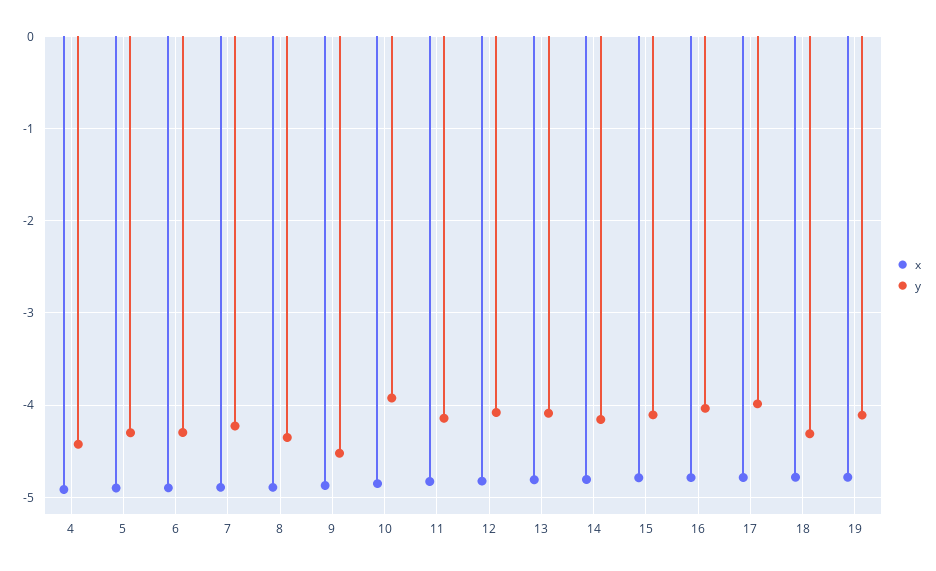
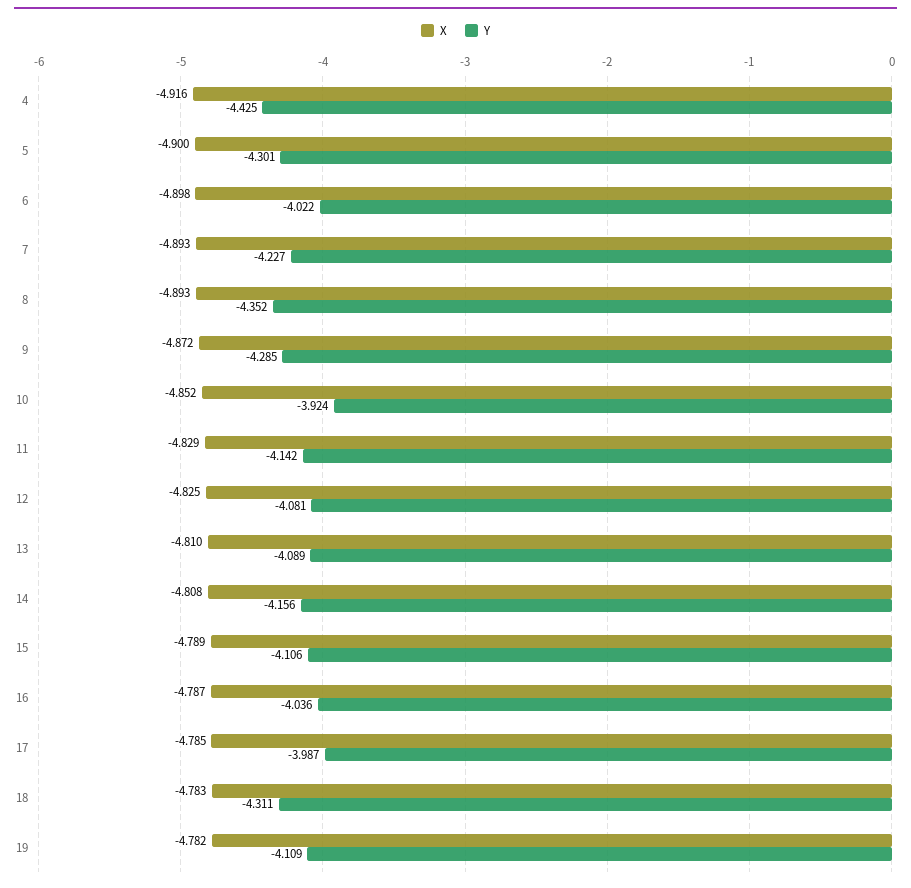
  {
    "x": {
      "4": -4.916,
      "5": -4.9,
      "6": -4.898,
      "7": -4.893,
      "8": -4.893,
      "9": -4.872,
      "10": -4.852,
      "11": -4.829,
      "12": -4.825,
      "13": -4.81,
      "14": -4.808,
      "15": -4.789,
      "16": -4.787,
      "17": -4.785,
      "18": -4.783,
      "19": -4.782
    },
    "y": {
      "4": -4.425,
      "5": -4.301,
-     "6": -4.3,
+     "6": -4.022,
      "7": -4.227,
      "8": -4.352,
-     "9": -4.5,
+     "9": -4.285,
      "10": -3.924,
      "11": -4.142,
      "12": -4.081,
      "13": -4.089,
      "14": -4.156,
      "15": -4.106,
      "16": -4.036,
      "17": -3.987,
      "18": -4.311,
      "19": -4.109
    }
  }

